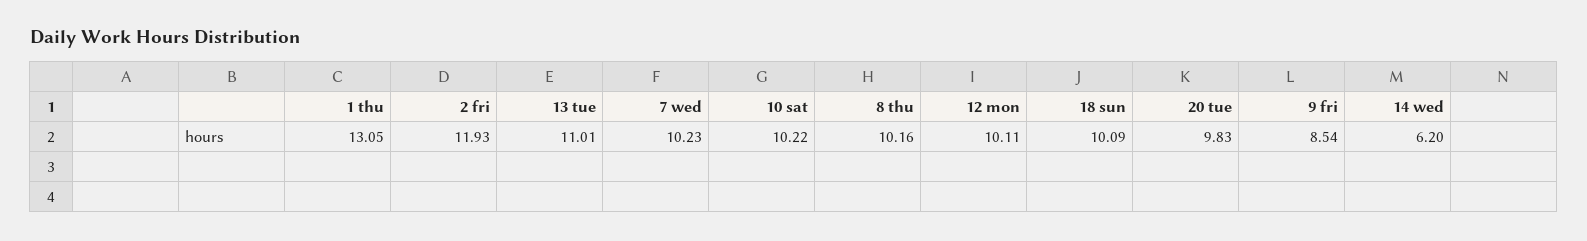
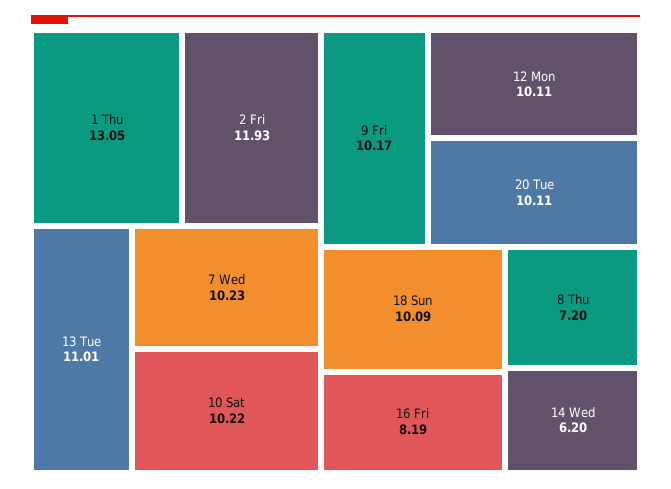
  {
    "1 thu": 13.05,
    "2 fri": 11.93,
    "13 tue": 11.01,
    "7 wed": 10.23,
    "10 sat": 10.22,
-   "8 thu": 10.16,
+   "8 thu": 7.2,
    "12 mon": 10.11,
    "18 sun": 10.09,
-   "20 tue": 9.83,
+   "20 tue": 10.11,
-   "9 fri": 8.54,
+   "9 fri": 10.17,
-   "14 wed": 6.2
+   "14 wed": 6.2,
+   "16 Fri": 8.19
  }

